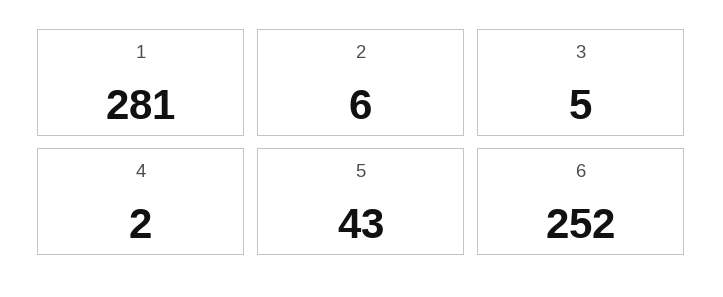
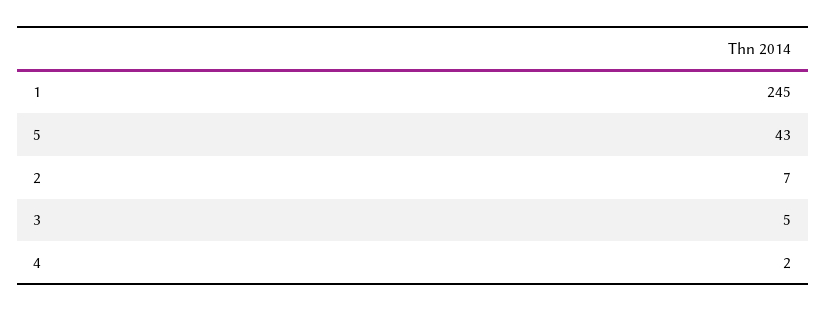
  {
-   "1": 281,
+   "1": 245,
-   "2": 6,
+   "2": 7,
    "3": 5,
    "4": 2,
-   "5": 43,
+   "5": 43
-   "6": 252
  }

